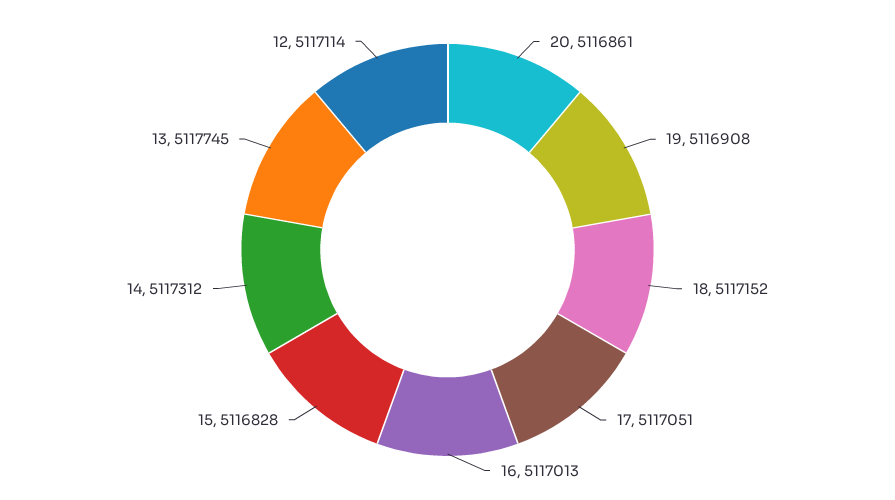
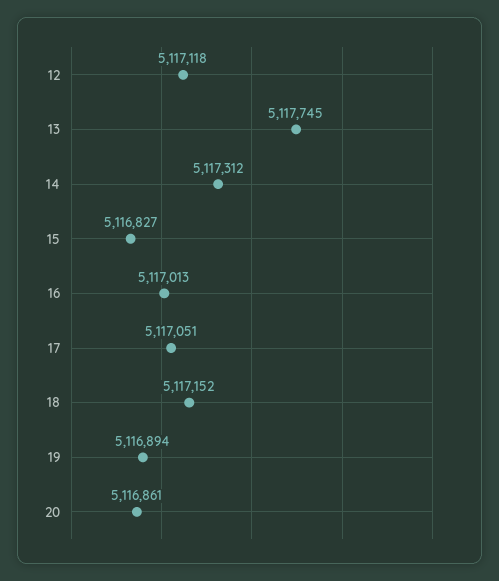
  {
    "20": 5116861,
-   "19": 5116908,
+   "19": 5116894,
    "18": 5117152,
    "17": 5117051,
    "16": 5117013,
-   "15": 5116828,
+   "15": 5116827,
    "14": 5117312,
    "13": 5117745,
-   "12": 5117114
+   "12": 5117118
  }

